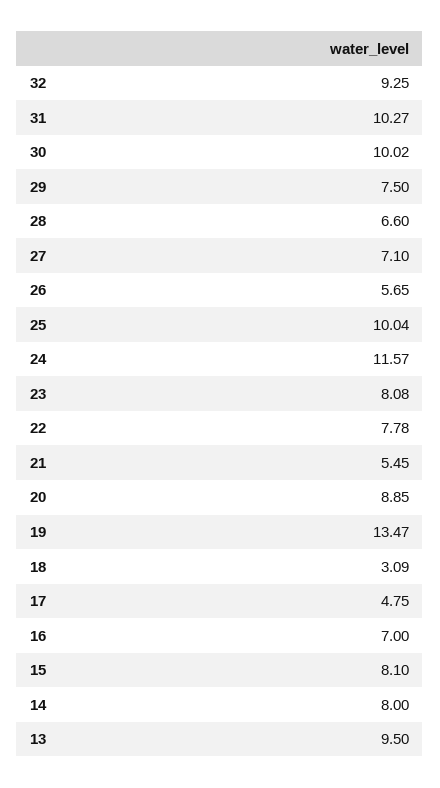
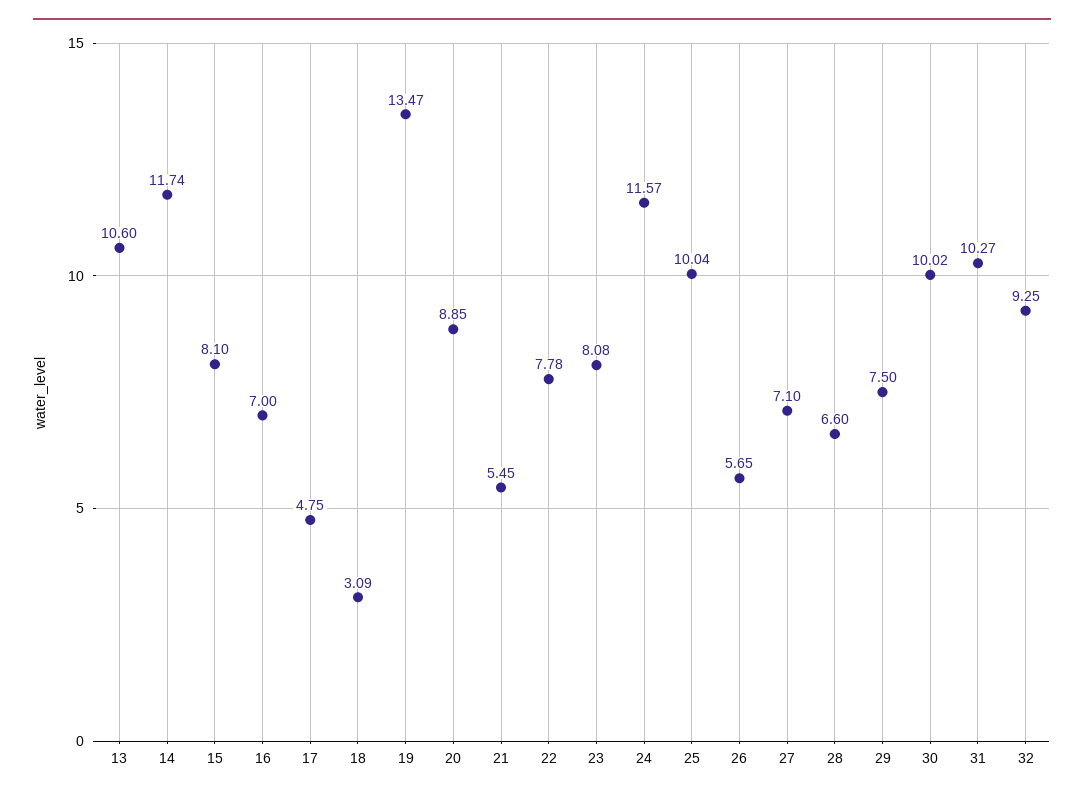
  {
    "32": 9.25,
    "31": 10.27,
    "30": 10.02,
    "29": 7.5,
    "28": 6.6,
    "27": 7.1,
    "26": 5.65,
    "25": 10.04,
    "24": 11.57,
    "23": 8.08,
    "22": 7.78,
    "21": 5.45,
    "20": 8.85,
    "19": 13.47,
    "18": 3.09,
    "17": 4.75,
    "16": 7,
    "15": 8.1,
-   "14": 8,
+   "14": 11.74,
-   "13": 9.5
+   "13": 10.6
  }

